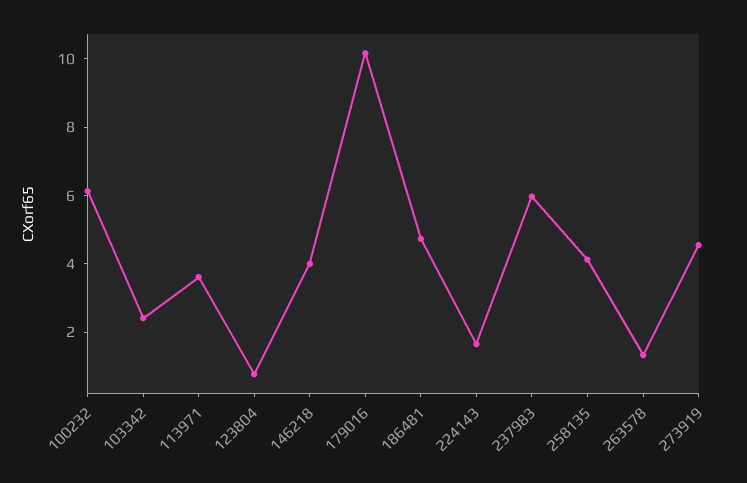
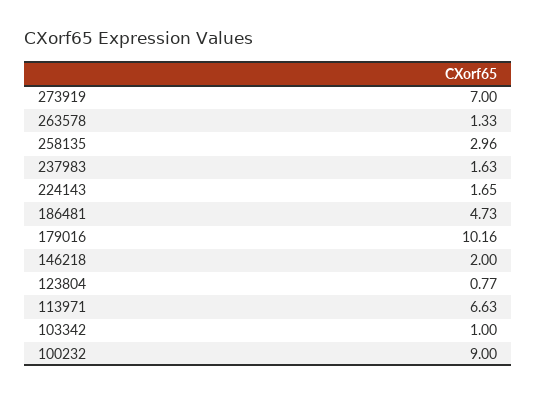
  {
-   "100232": 6,
+   "100232": 9,
-   "103342": 2.5,
+   "103342": 1,
-   "113971": 3.5,
+   "113971": 6.63,
    "123804": 0.77,
-   "146218": 4,
+   "146218": 2,
    "179016": 10.16,
    "186481": 4.73,
    "224143": 1.65,
-   "237983": 6,
+   "237983": 1.63,
-   "258135": 4,
+   "258135": 2.96,
    "263578": 1.33,
-   "273919": 4.5
+   "273919": 7
  }

